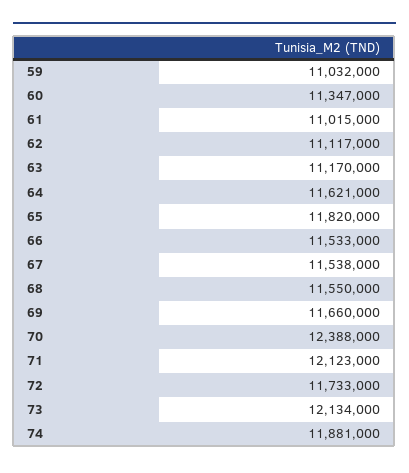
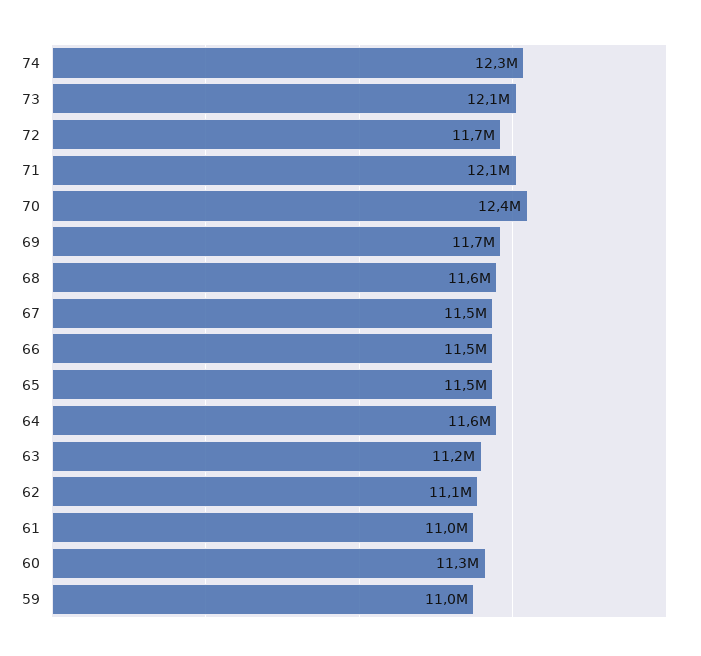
  {
    "59": 11032000,
    "60": 11347000,
    "61": 11015000,
    "62": 11117000,
    "63": 11170000,
    "64": 11621000,
-   "65": 11820000,
+   "65": 11500000,
    "66": 11533000,
    "67": 11538000,
    "68": 11550000,
    "69": 11660000,
    "70": 12388000,
    "71": 12123000,
    "72": 11733000,
    "73": 12134000,
-   "74": 11881000
+   "74": 12300000
  }

